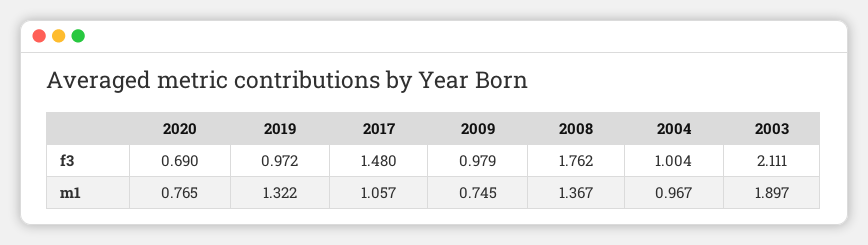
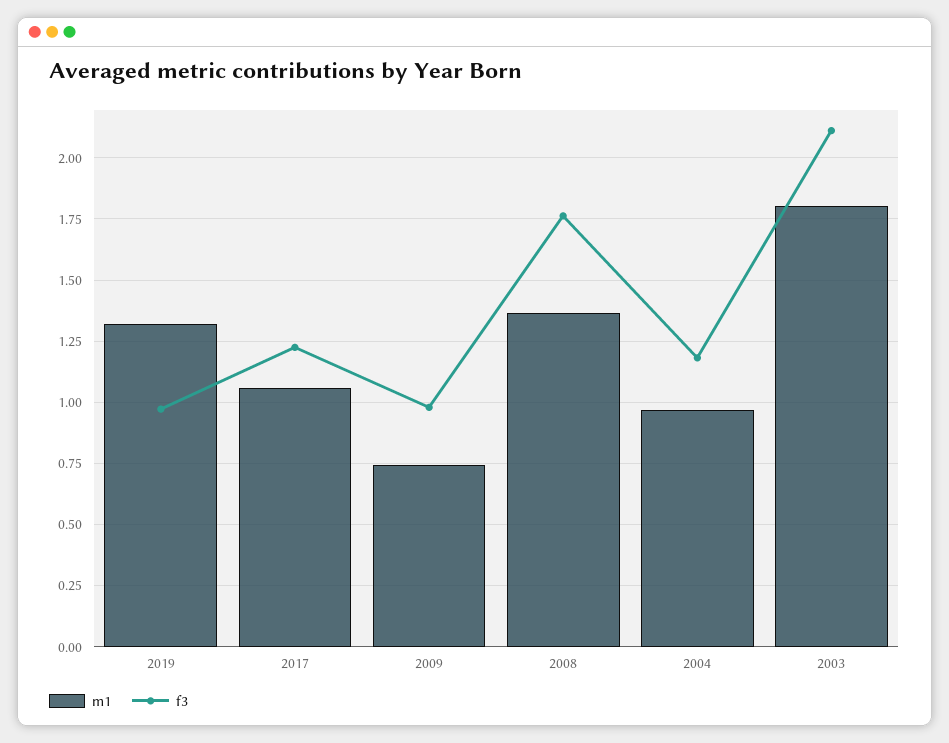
  {
    "f3": {
-     "2020": 0.69,
      "2019": 0.972,
-     "2017": 1.48,
+     "2017": 1.225,
      "2009": 0.979,
      "2008": 1.762,
-     "2004": 1.004,
+     "2004": 1.175,
      "2003": 2.111
    },
    "m1": {
-     "2020": 0.765,
      "2019": 1.322,
      "2017": 1.057,
      "2009": 0.745,
      "2008": 1.367,
      "2004": 0.967,
-     "2003": 1.897
+     "2003": 1.8
    }
  }

